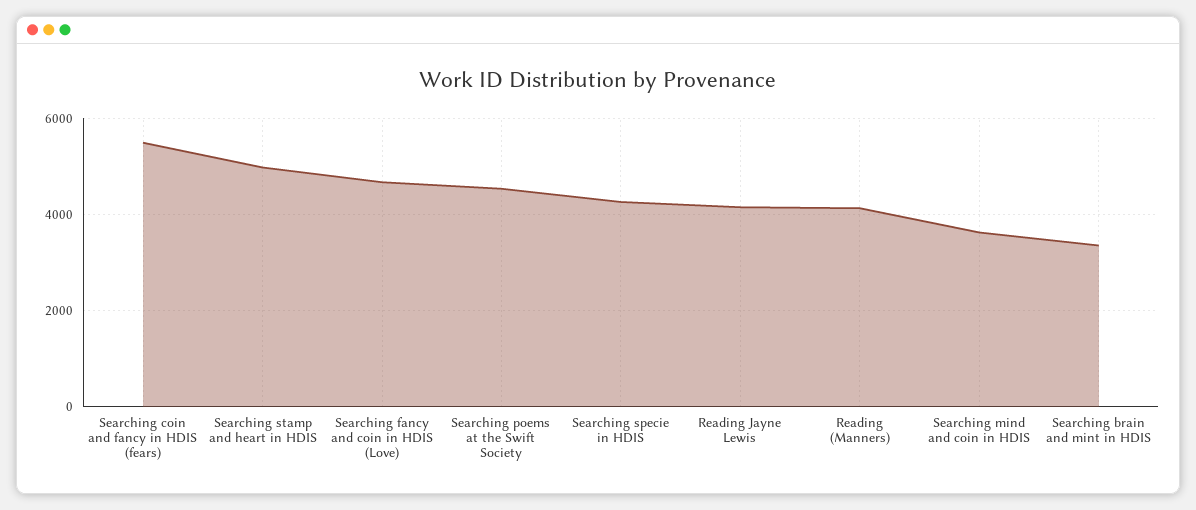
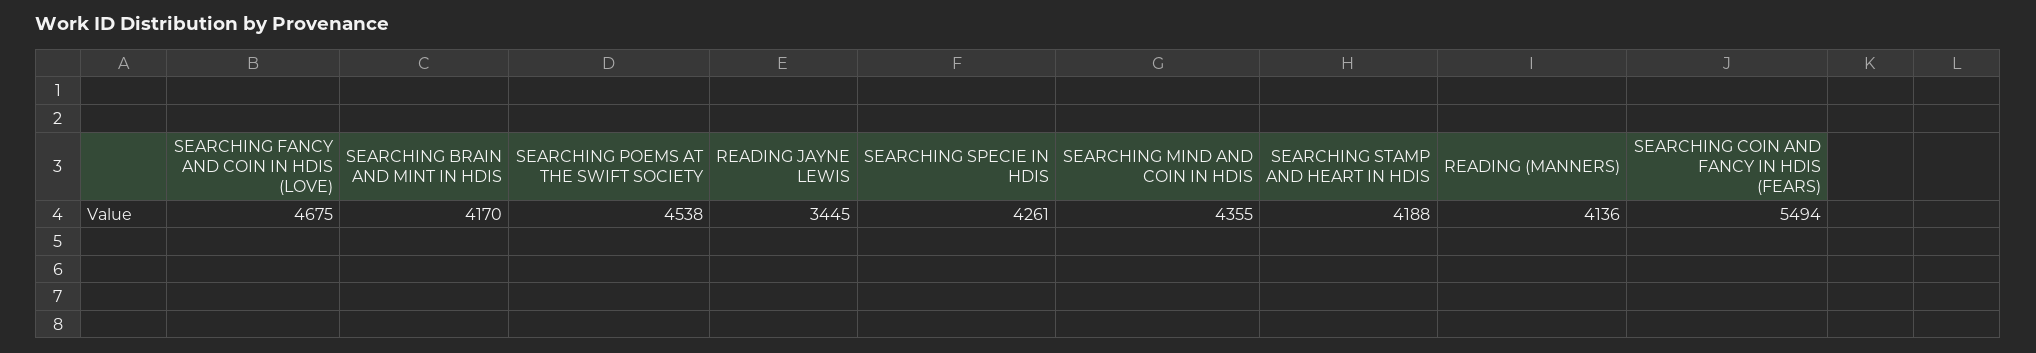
  {
    "Searching coin and fancy in HDIS (fears)": 5494,
-   "Searching stamp and heart in HDIS": 5000,
+   "Searching stamp and heart in HDIS": 4188,
    "Searching fancy and coin in HDIS (Love)": 4675,
    "Searching poems at the Swift Society": 4538,
    "Searching specie in HDIS": 4261,
-   "Reading Jayne Lewis": 4200,
+   "Reading Jayne Lewis": 3445,
    "Reading (Manners)": 4136,
-   "Searching mind and coin in HDIS": 3600,
+   "Searching mind and coin in HDIS": 4355,
-   "Searching brain and mint in HDIS": 3400
+   "Searching brain and mint in HDIS": 4170
  }

